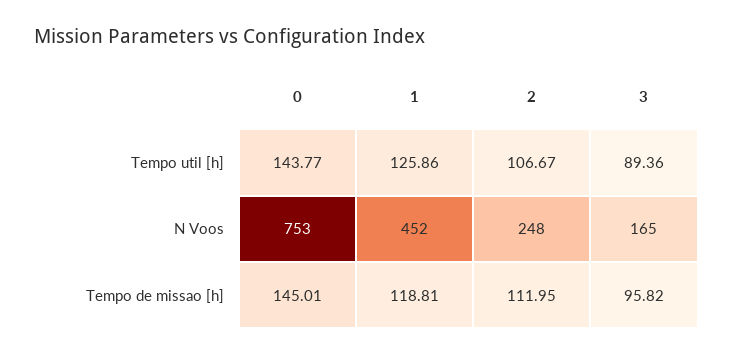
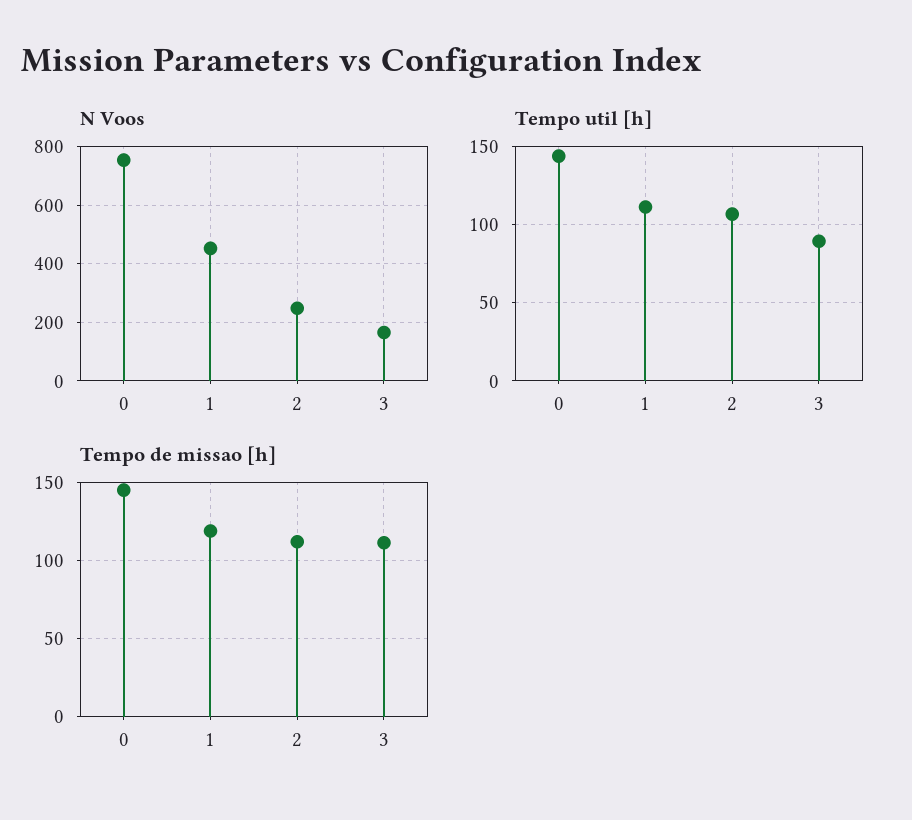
  {
    "Tempo util [h]": {
      "0": 143.77,
-     "1": 125.86,
+     "1": 110,
      "2": 106.67,
      "3": 89.36
    },
    "N Voos": {
      "0": 753,
      "1": 452,
      "2": 248,
      "3": 165
    },
    "Tempo de missao [h]": {
      "0": 145.01,
      "1": 118.81,
      "2": 111.95,
-     "3": 95.82
+     "3": 110
    }
  }

